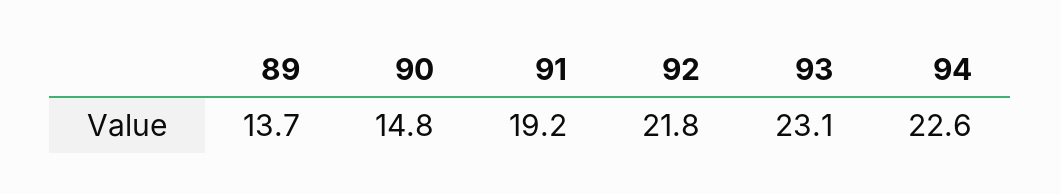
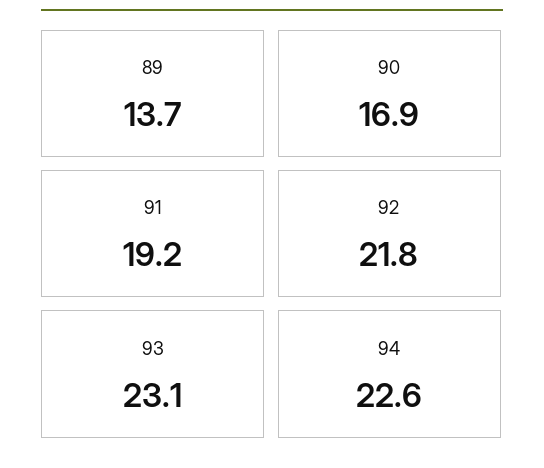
  {
    "89": 13.7,
-   "90": 14.8,
+   "90": 16.9,
    "91": 19.2,
    "92": 21.8,
    "93": 23.1,
    "94": 22.6
  }

